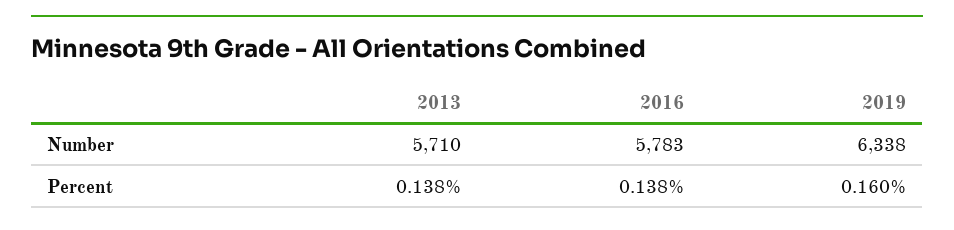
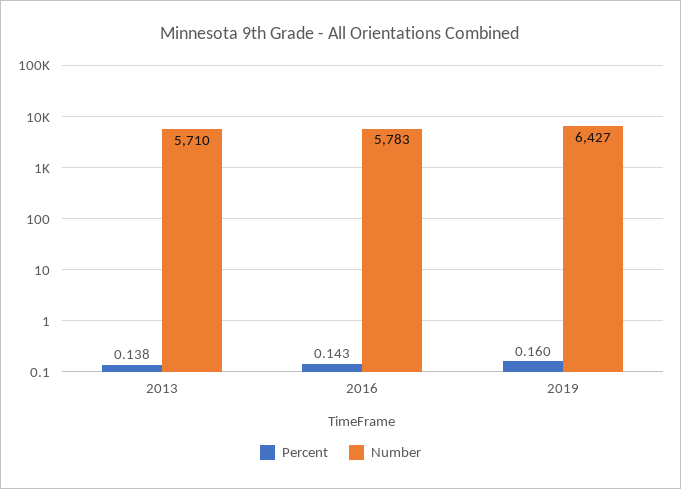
  {
    "Number": {
      "2013": 5710,
      "2016": 5783,
-     "2019": 6338
+     "2019": 6427
    },
    "Percent": {
      "2013": 0.138,
-     "2016": 0.138,
+     "2016": 0.143,
      "2019": 0.16
    }
  }

